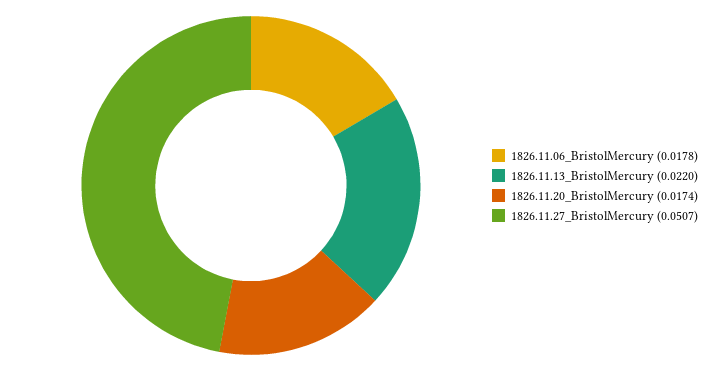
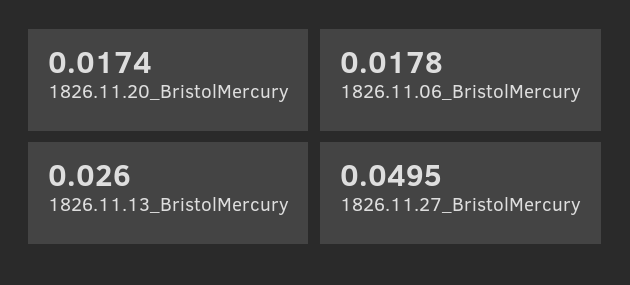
  {
    "1826.11.06_BristolMercury": 0.0178,
-   "1826.11.13_BristolMercury": 0.022,
+   "1826.11.13_BristolMercury": 0.026,
    "1826.11.20_BristolMercury": 0.0174,
-   "1826.11.27_BristolMercury": 0.0507
+   "1826.11.27_BristolMercury": 0.0495
  }

